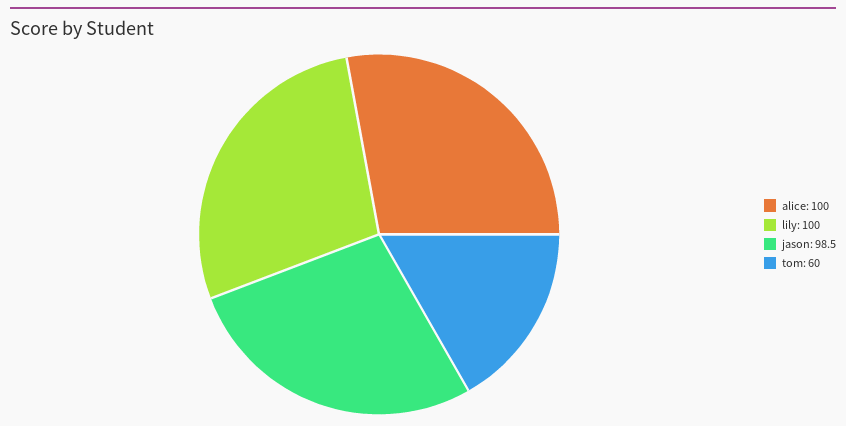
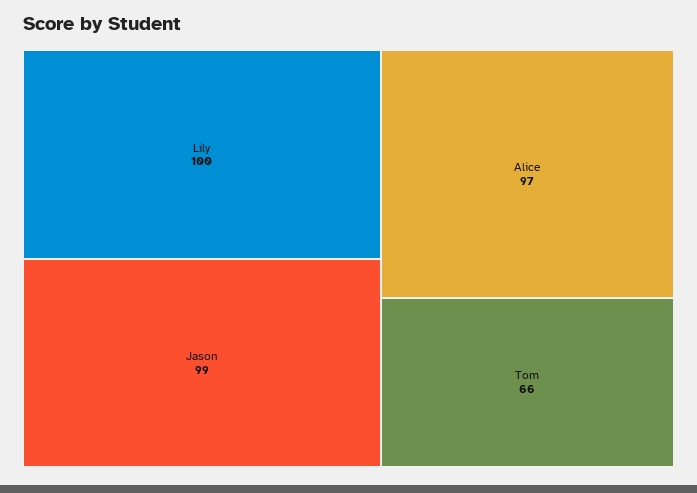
  {
-   "alice": 100,
+   "alice": 97,
    "lily": 100,
    "jason": 98.5,
-   "tom": 60
+   "tom": 66
  }

